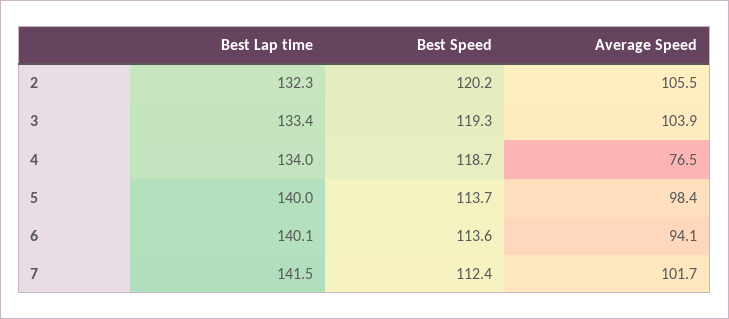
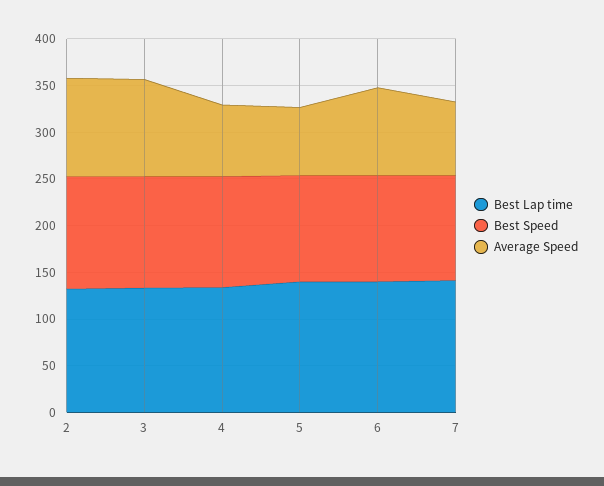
  {
    "Best Lap time": {
      "2": 132.3,
      "3": 133.4,
      "4": 134,
      "5": 140,
      "6": 140.1,
      "7": 141.5
    },
    "Best Speed": {
      "2": 120.2,
      "3": 119.3,
      "4": 118.7,
      "5": 113.7,
      "6": 113.6,
      "7": 112.4
    },
    "Average Speed": {
      "2": 105.5,
      "3": 103.9,
      "4": 76.5,
-     "5": 98.4,
+     "5": 70,
      "6": 94.1,
-     "7": 101.7
+     "7": 80
    }
  }

